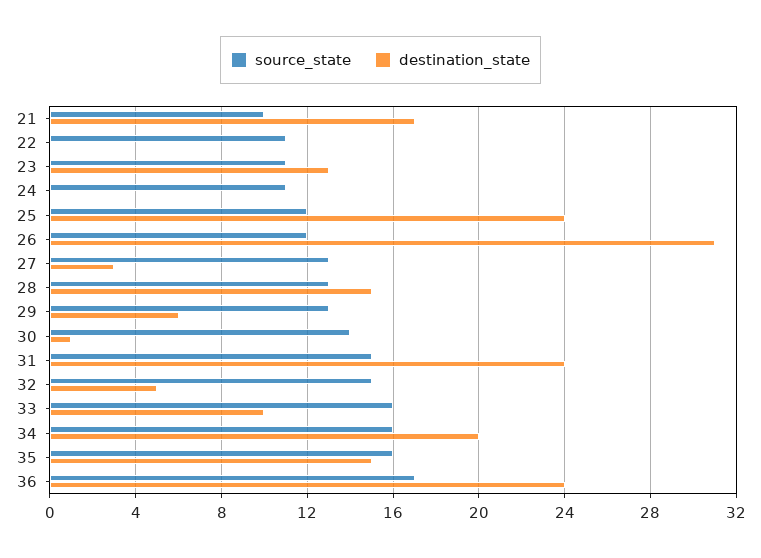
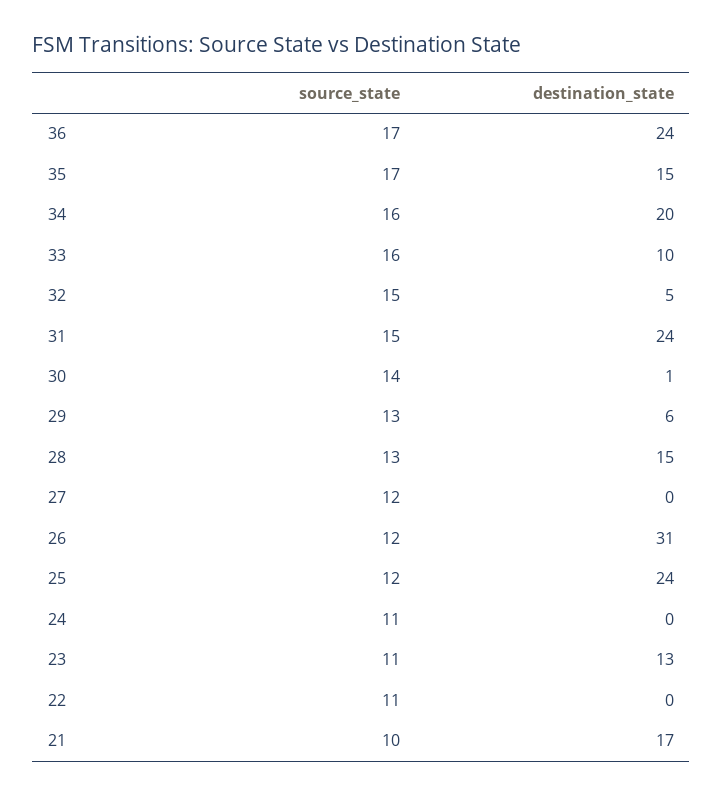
  {
    "source_state": {
      "21": 10,
      "22": 11,
      "23": 11,
      "24": 11,
      "25": 12,
      "26": 12,
-     "27": 13,
+     "27": 12,
      "28": 13,
      "29": 13,
      "30": 14,
      "31": 15,
      "32": 15,
      "33": 16,
      "34": 16,
-     "35": 16,
+     "35": 17,
      "36": 17
    },
    "destination_state": {
      "21": 17,
      "22": 0,
      "23": 13,
      "24": 0,
      "25": 24,
      "26": 31,
-     "27": 3,
+     "27": 0,
      "28": 15,
      "29": 6,
      "30": 1,
      "31": 24,
      "32": 5,
      "33": 10,
      "34": 20,
      "35": 15,
      "36": 24
    }
  }

